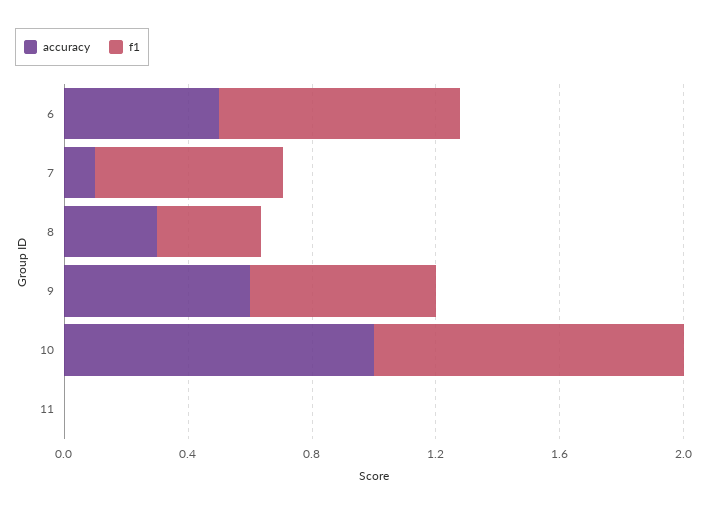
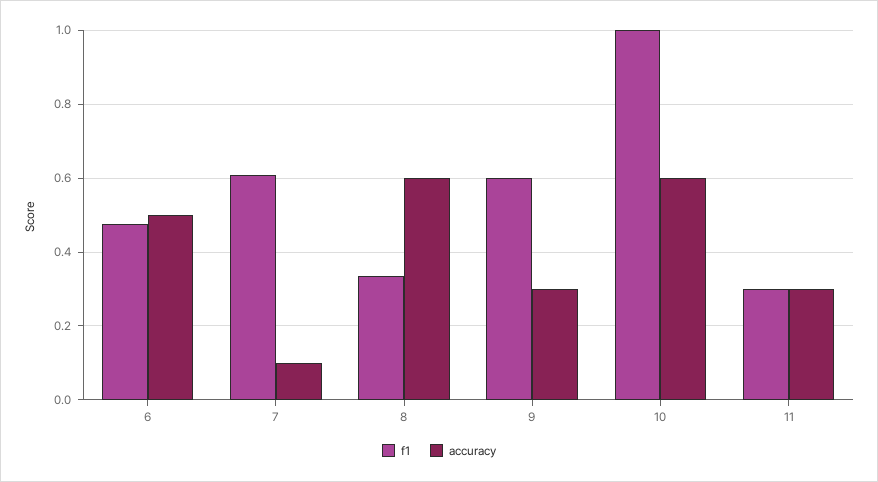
  {
    "accuracy": {
      "6": 0.5,
      "7": 0.1,
-     "8": 0.3,
+     "8": 0.6,
-     "9": 0.6,
+     "9": 0.3,
-     "10": 1,
+     "10": 0.6,
-     "11": 0
+     "11": 0.3
    },
    "f1": {
-     "6": 0.8,
+     "6": 0.48,
      "7": 0.6,
      "8": 0.34,
      "9": 0.6,
      "10": 1,
-     "11": 0
+     "11": 0.3
    }
  }

